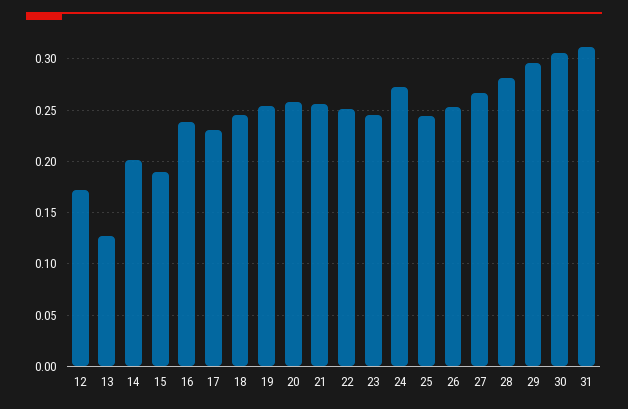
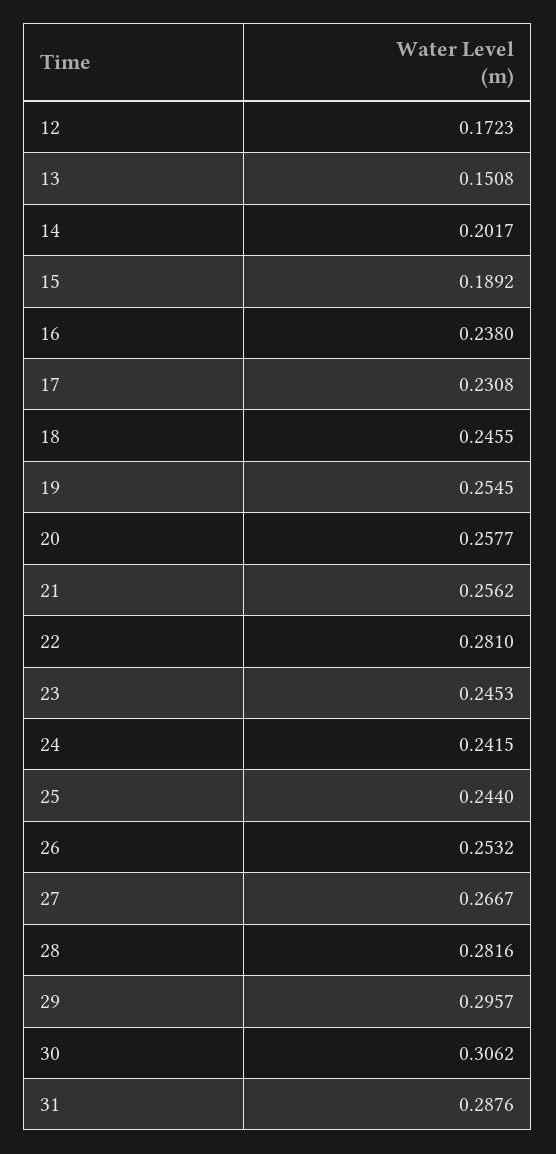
  {
    "12": 0.1723,
-   "13": 0.13,
+   "13": 0.1508,
    "14": 0.2017,
    "15": 0.1892,
    "16": 0.238,
    "17": 0.2308,
    "18": 0.2455,
    "19": 0.2545,
    "20": 0.2577,
    "21": 0.2562,
-   "22": 0.25,
+   "22": 0.281,
    "23": 0.2453,
-   "24": 0.27,
+   "24": 0.2415,
    "25": 0.244,
    "26": 0.2532,
    "27": 0.2667,
    "28": 0.2816,
    "29": 0.2957,
    "30": 0.3062,
-   "31": 0.31
+   "31": 0.2876
  }

